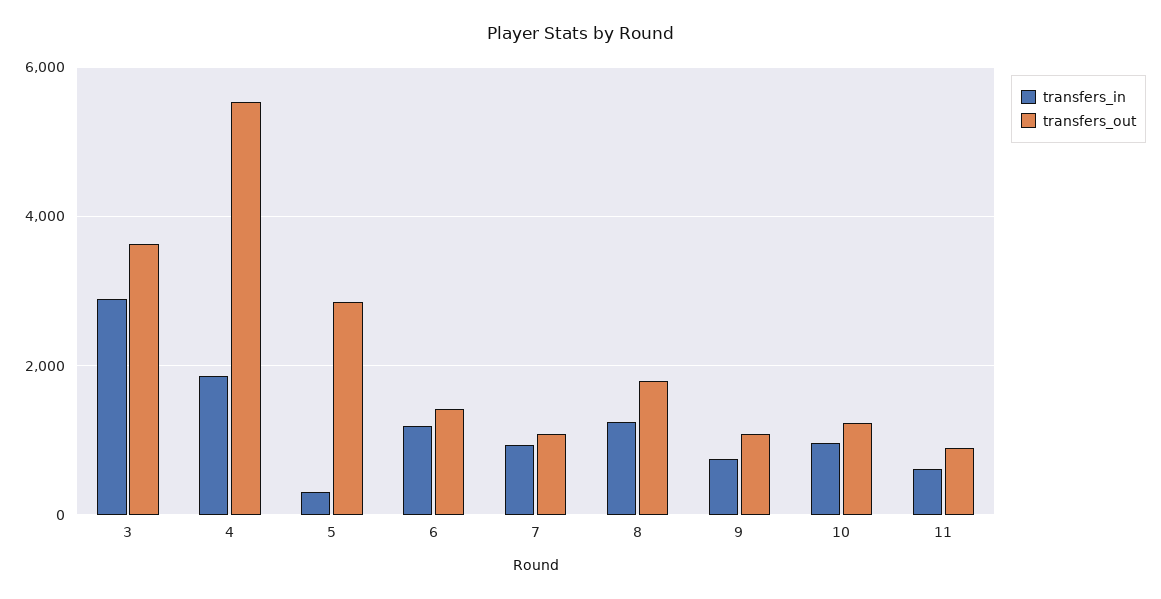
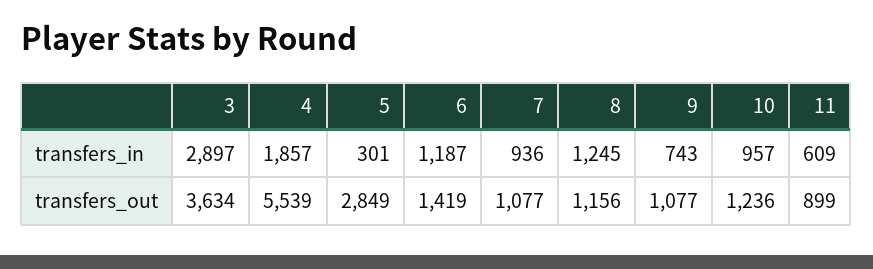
  {
    "transfers_in": {
      "3": 2897,
      "4": 1857,
      "5": 301,
      "6": 1187,
      "7": 936,
      "8": 1245,
      "9": 743,
      "10": 957,
      "11": 609
    },
    "transfers_out": {
      "3": 3634,
      "4": 5539,
      "5": 2849,
      "6": 1419,
      "7": 1077,
-     "8": 1800,
+     "8": 1156,
      "9": 1077,
      "10": 1236,
      "11": 899
    }
  }

